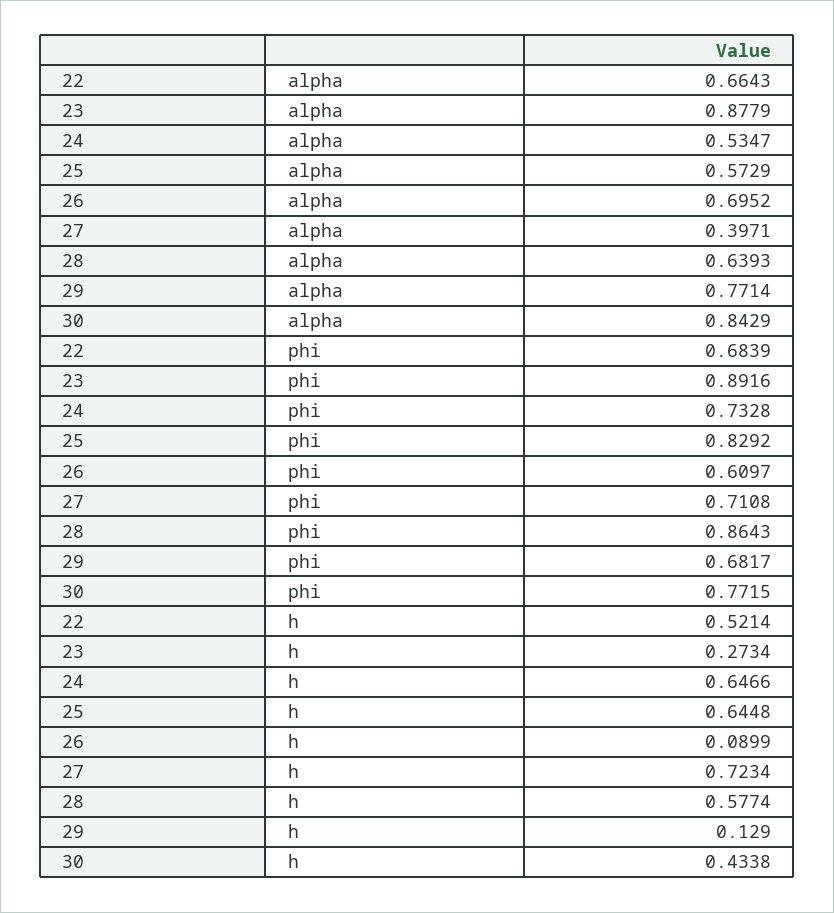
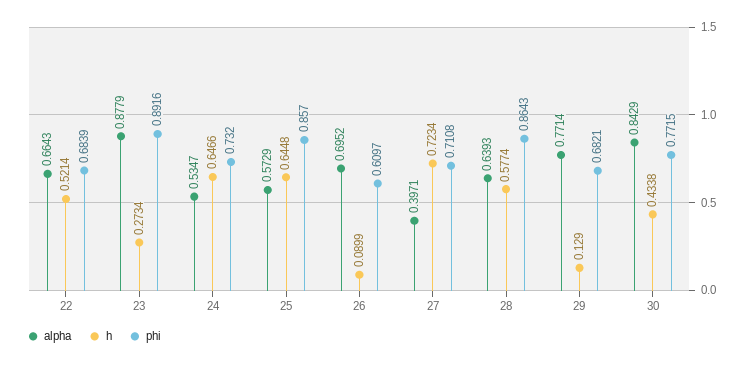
  {
    "alpha": {
      "22": 0.6643,
      "23": 0.8779,
      "24": 0.5347,
      "25": 0.5729,
      "26": 0.6952,
      "27": 0.3971,
      "28": 0.6393,
      "29": 0.7714,
      "30": 0.8429
    },
    "phi": {
      "22": 0.6839,
      "23": 0.8916,
-     "24": 0.7328,
+     "24": 0.732,
-     "25": 0.8292,
+     "25": 0.857,
      "26": 0.6097,
      "27": 0.7108,
      "28": 0.8643,
-     "29": 0.6817,
+     "29": 0.6821,
      "30": 0.7715
    },
    "h": {
      "22": 0.5214,
      "23": 0.2734,
      "24": 0.6466,
      "25": 0.6448,
      "26": 0.0899,
      "27": 0.7234,
      "28": 0.5774,
      "29": 0.129,
      "30": 0.4338
    }
  }

